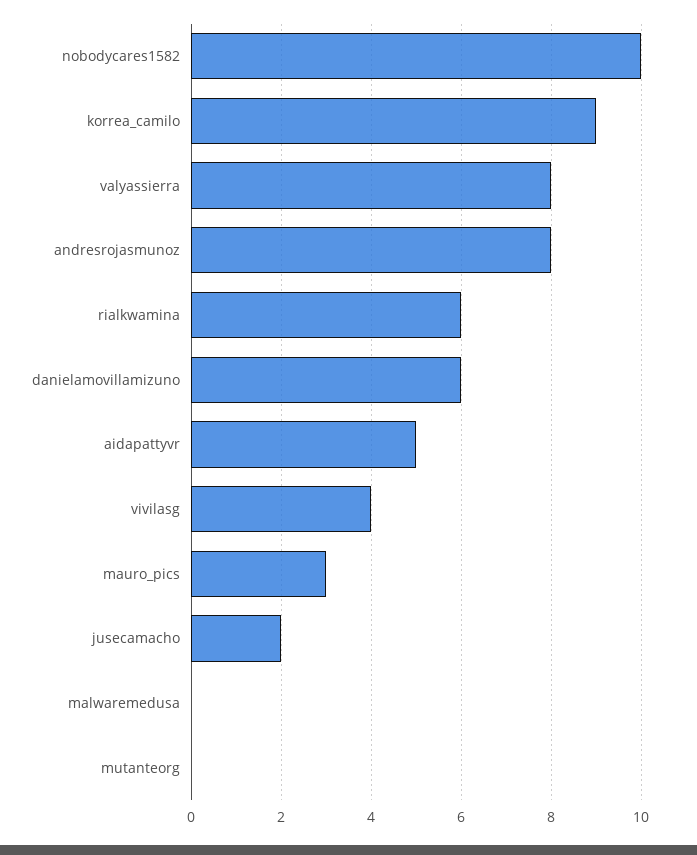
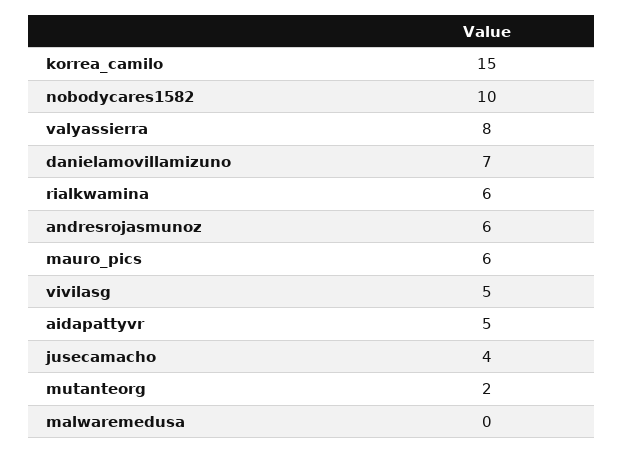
  {
    "nobodycares1582": 10,
-   "korrea_camilo": 9,
+   "korrea_camilo": 15,
    "valyassierra": 8,
-   "andresrojasmunoz": 8,
+   "andresrojasmunoz": 6,
    "rialkwamina": 6,
-   "danielamovillamizuno": 6,
+   "danielamovillamizuno": 7,
    "aidapattyvr": 5,
-   "vivilasg": 4,
+   "vivilasg": 5,
-   "mauro_pics": 3,
+   "mauro_pics": 6,
-   "jusecamacho": 2,
+   "jusecamacho": 4,
    "malwaremedusa": 0,
-   "mutanteorg": 0
+   "mutanteorg": 2
  }

